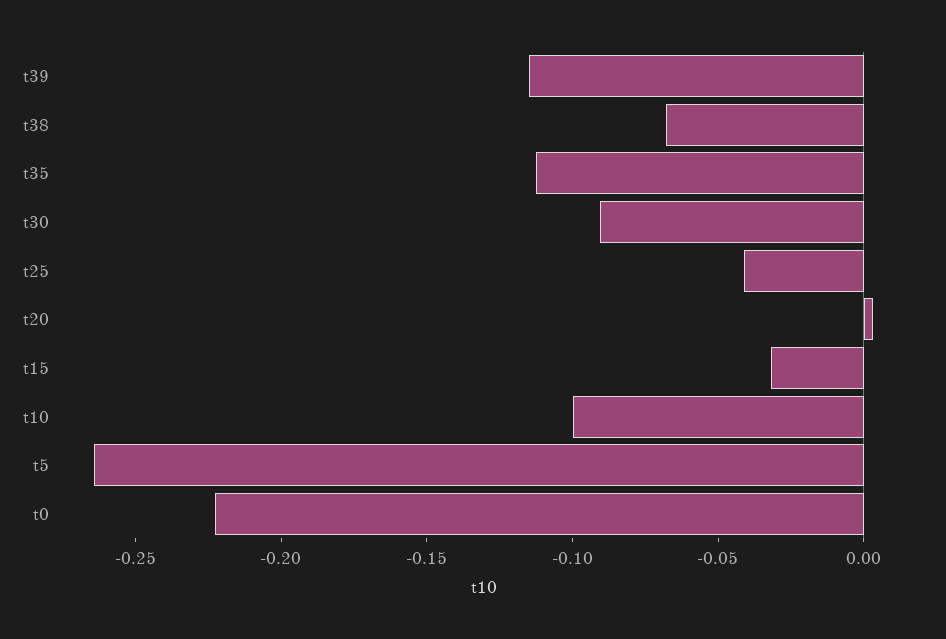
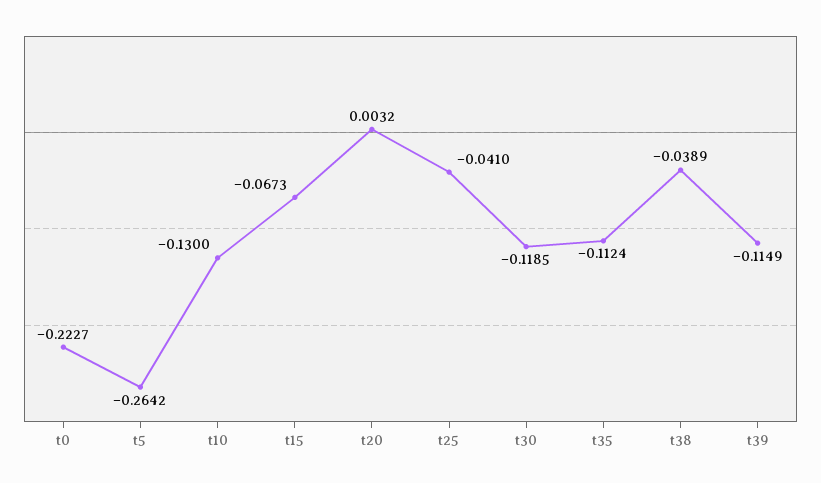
  {
    "t39": -0.1149,
-   "t38": -0.07,
+   "t38": -0.0389,
    "t35": -0.1124,
-   "t30": -0.09,
+   "t30": -0.1185,
    "t25": -0.041,
    "t20": 0.0032,
-   "t15": -0.03,
+   "t15": -0.0673,
-   "t10": -0.1,
+   "t10": -0.13,
    "t5": -0.2642,
    "t0": -0.2227
  }

